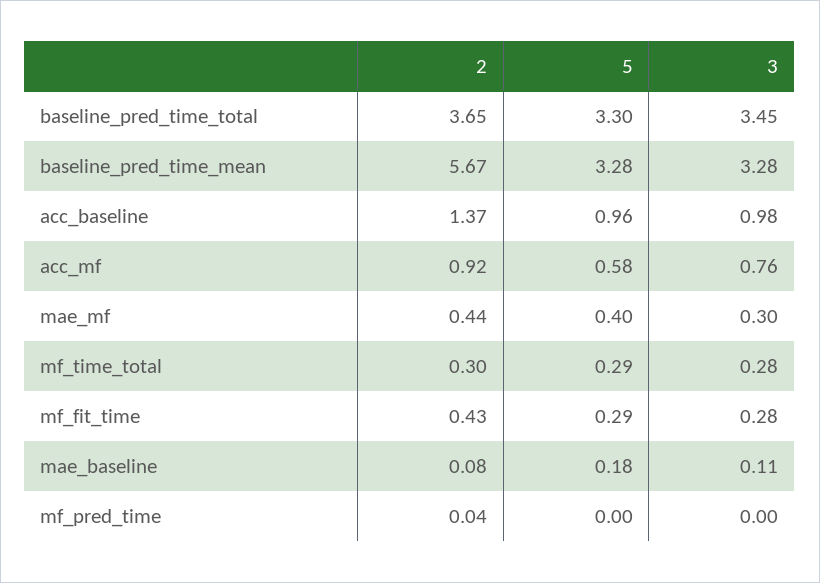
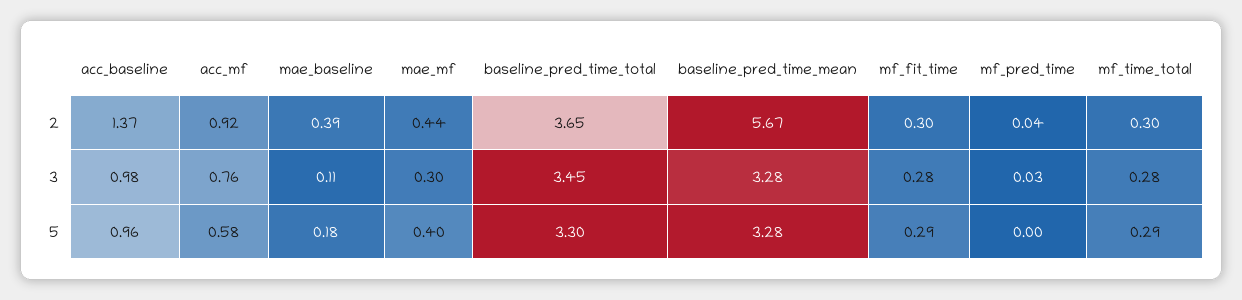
  {
    "2": {
      "baseline_pred_time_total": 3.65,
      "baseline_pred_time_mean": 5.67,
      "acc_baseline": 1.37,
      "acc_mf": 0.92,
      "mae_mf": 0.44,
      "mf_time_total": 0.3,
-     "mf_fit_time": 0.43,
+     "mf_fit_time": 0.3,
-     "mae_baseline": 0.08,
+     "mae_baseline": 0.39,
      "mf_pred_time": 0.04
    },
    "5": {
      "baseline_pred_time_total": 3.3,
      "baseline_pred_time_mean": 3.28,
      "acc_baseline": 0.96,
      "acc_mf": 0.58,
      "mae_mf": 0.4,
      "mf_time_total": 0.29,
      "mf_fit_time": 0.29,
      "mae_baseline": 0.18,
      "mf_pred_time": 0
    },
    "3": {
      "baseline_pred_time_total": 3.45,
      "baseline_pred_time_mean": 3.28,
      "acc_baseline": 0.98,
      "acc_mf": 0.76,
      "mae_mf": 0.3,
      "mf_time_total": 0.28,
      "mf_fit_time": 0.28,
      "mae_baseline": 0.11,
-     "mf_pred_time": 0
+     "mf_pred_time": 0.03
    }
  }

